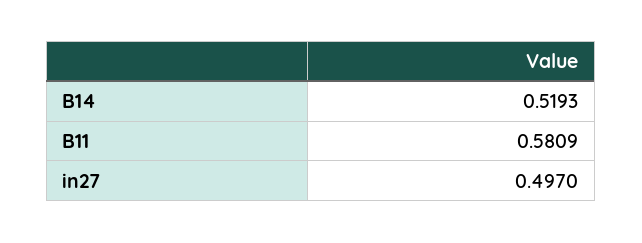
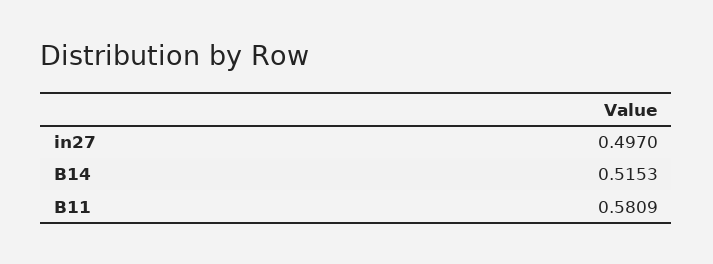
  {
-   "B14": 0.5193,
+   "B14": 0.5153,
    "B11": 0.5809,
    "in27": 0.497
  }

